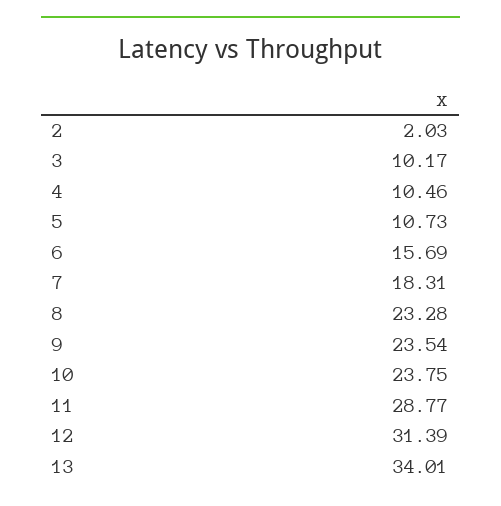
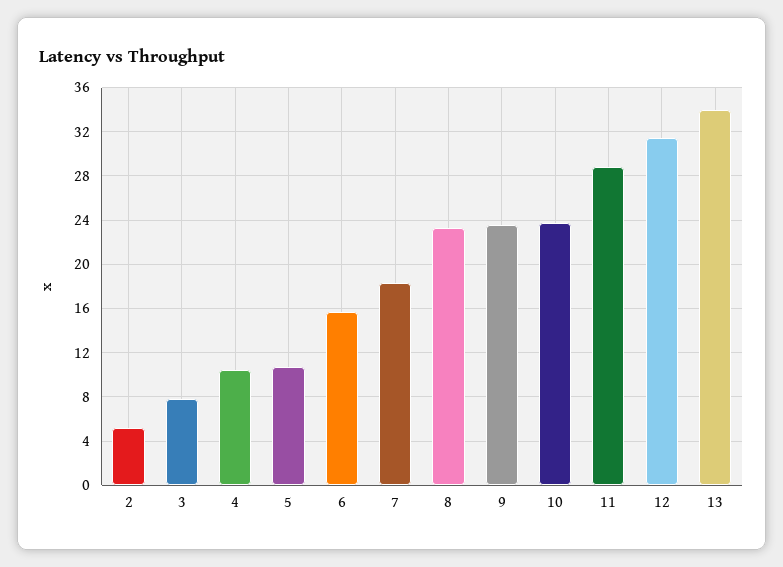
  {
-   "2": 2.03,
+   "2": 5,
-   "3": 10.17,
+   "3": 8,
    "4": 10.46,
    "5": 10.73,
    "6": 15.69,
    "7": 18.31,
    "8": 23.28,
    "9": 23.54,
    "10": 23.75,
    "11": 28.77,
    "12": 31.39,
    "13": 34.01
  }

